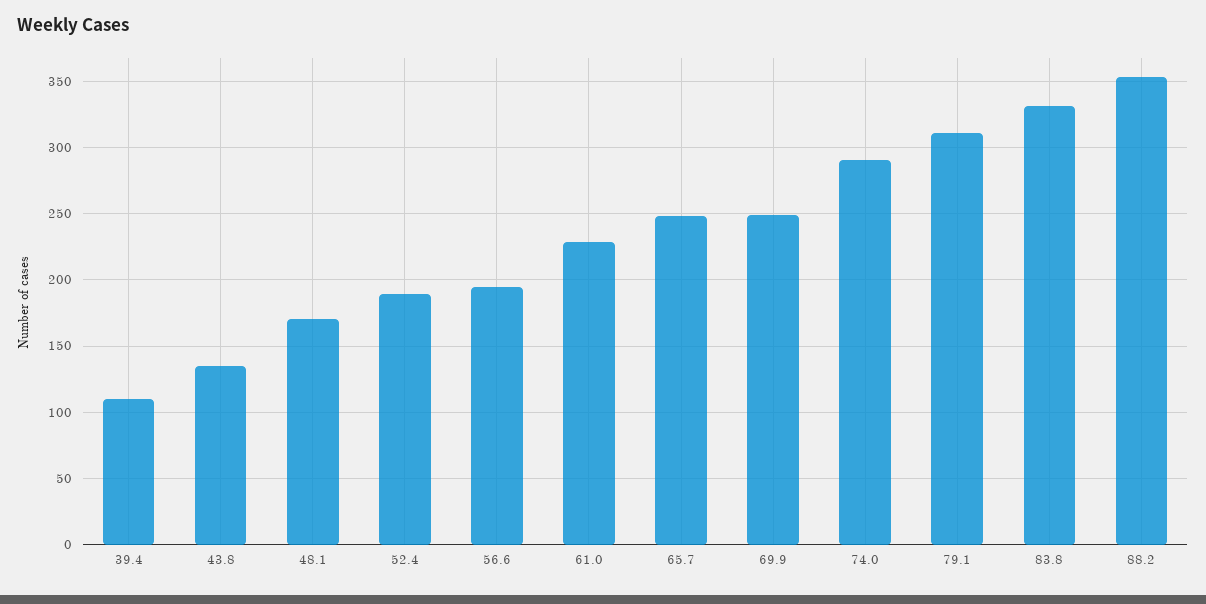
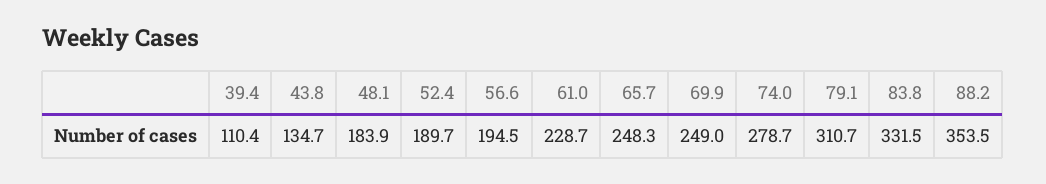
  {
    "39.4": 110.4,
    "43.8": 134.7,
-   "48.1": 170,
+   "48.1": 183.9,
    "52.4": 189.7,
    "56.6": 194.5,
    "61.0": 228.7,
    "65.7": 248.3,
    "69.9": 249,
-   "74.0": 290,
+   "74.0": 278.7,
    "79.1": 310.7,
    "83.8": 331.5,
    "88.2": 353.5
  }

